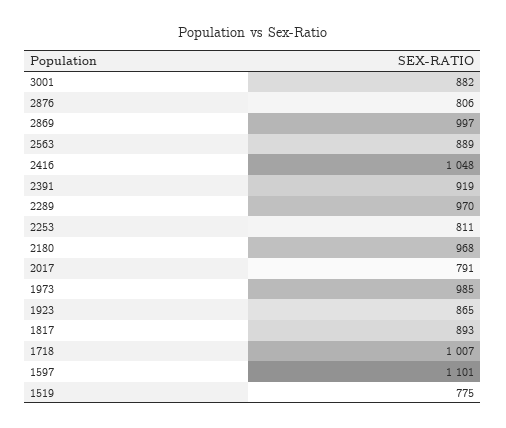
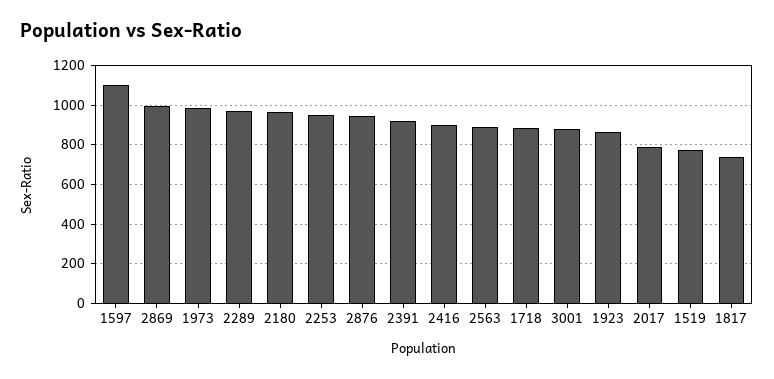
  {
    "3001": 882,
-   "2876": 806,
+   "2876": 950,
    "2869": 997,
    "2563": 889,
-   "2416": 1048,
+   "2416": 900,
    "2391": 919,
    "2289": 970,
-   "2253": 811,
+   "2253": 950,
    "2180": 968,
    "2017": 791,
    "1973": 985,
    "1923": 865,
-   "1817": 893,
+   "1817": 750,
-   "1718": 1007,
+   "1718": 900,
    "1597": 1101,
    "1519": 775
  }

